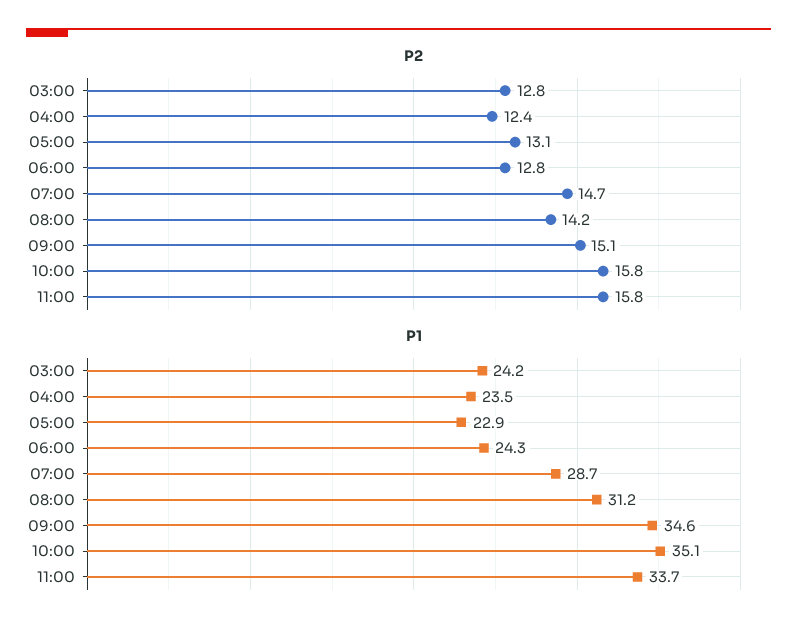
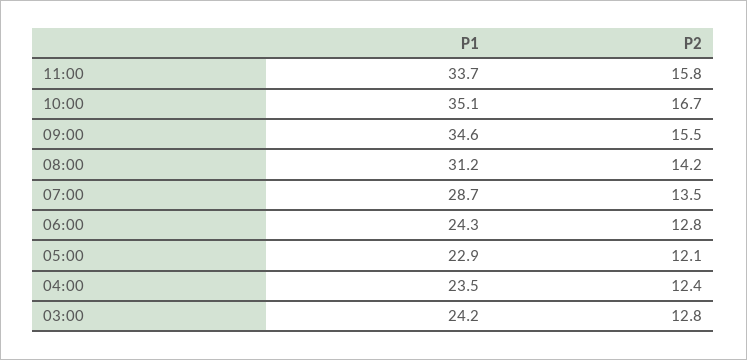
  {
    "P2": {
      "03:00": 12.8,
      "04:00": 12.4,
-     "05:00": 13.1,
+     "05:00": 12.1,
      "06:00": 12.8,
-     "07:00": 14.7,
+     "07:00": 13.5,
      "08:00": 14.2,
-     "09:00": 15.1,
+     "09:00": 15.5,
-     "10:00": 15.8,
+     "10:00": 16.7,
      "11:00": 15.8
    },
    "P1": {
      "03:00": 24.2,
      "04:00": 23.5,
      "05:00": 22.9,
      "06:00": 24.3,
      "07:00": 28.7,
      "08:00": 31.2,
      "09:00": 34.6,
      "10:00": 35.1,
      "11:00": 33.7
    }
  }

